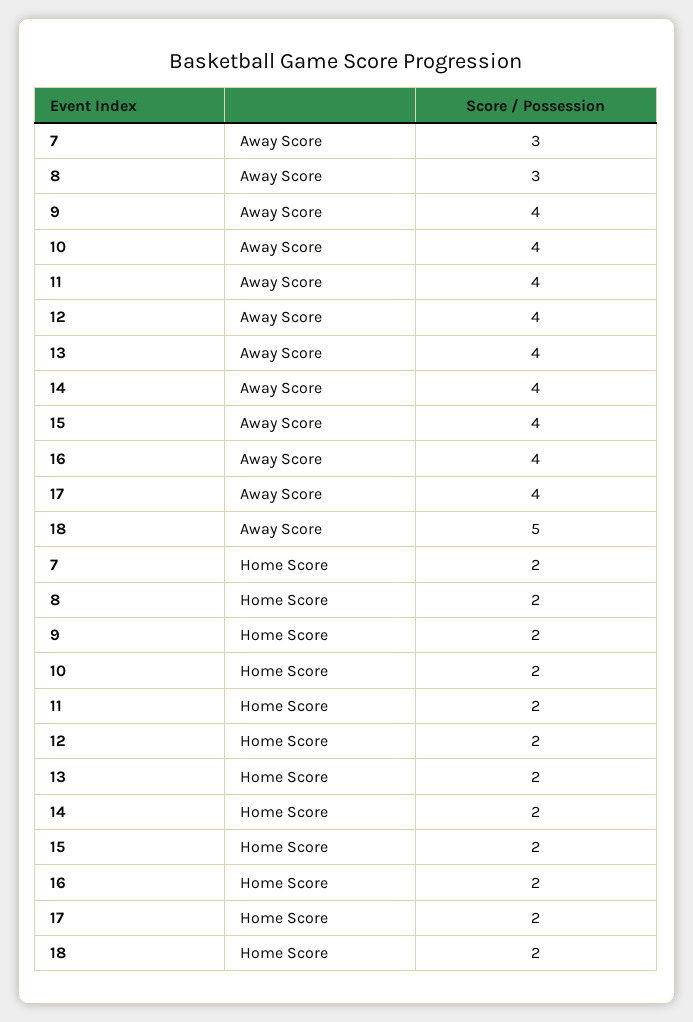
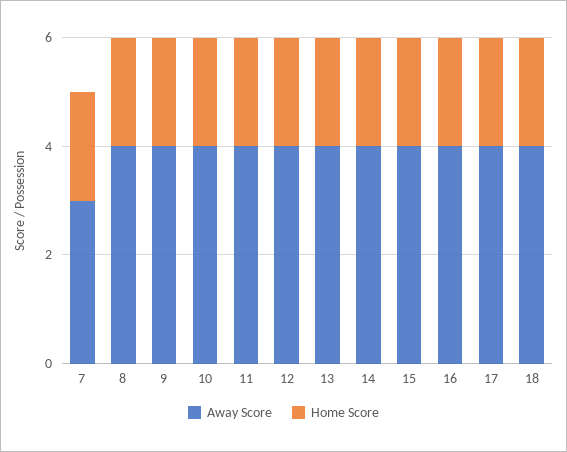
  {
    "Away Score": {
      "7": 3,
-     "8": 3,
+     "8": 4,
      "9": 4,
      "10": 4,
      "11": 4,
      "12": 4,
      "13": 4,
      "14": 4,
      "15": 4,
      "16": 4,
      "17": 4,
-     "18": 5
+     "18": 4
    },
    "Home Score": {
      "7": 2,
      "8": 2,
      "9": 2,
      "10": 2,
      "11": 2,
      "12": 2,
      "13": 2,
      "14": 2,
      "15": 2,
      "16": 2,
      "17": 2,
      "18": 2
    }
  }

